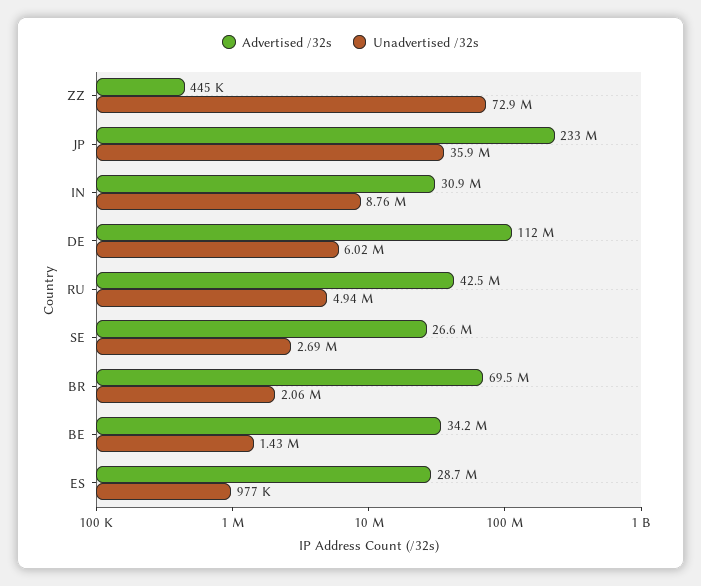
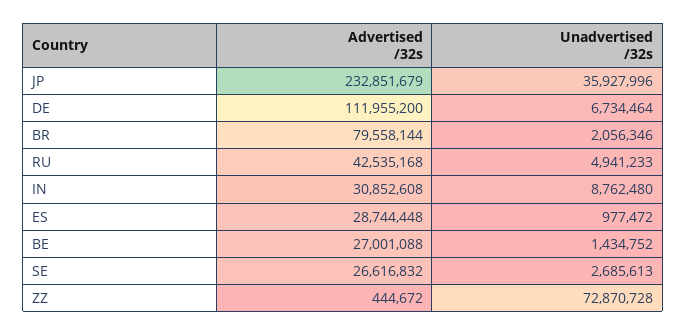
  {
    "Advertised /32s": {
      "ZZ": 444672,
      "JP": 232851679,
      "IN": 30852608,
      "DE": 111955200,
      "RU": 42535168,
      "SE": 26616832,
-     "BR": 69500000,
+     "BR": 79558144,
-     "BE": 34200000,
+     "BE": 27001088,
      "ES": 28744448
    },
    "Unadvertised /32s": {
      "ZZ": 72870728,
      "JP": 35927996,
      "IN": 8762480,
-     "DE": 6020000,
+     "DE": 6734464,
      "RU": 4941233,
      "SE": 2685613,
      "BR": 2056346,
      "BE": 1434752,
      "ES": 977472
    }
  }

